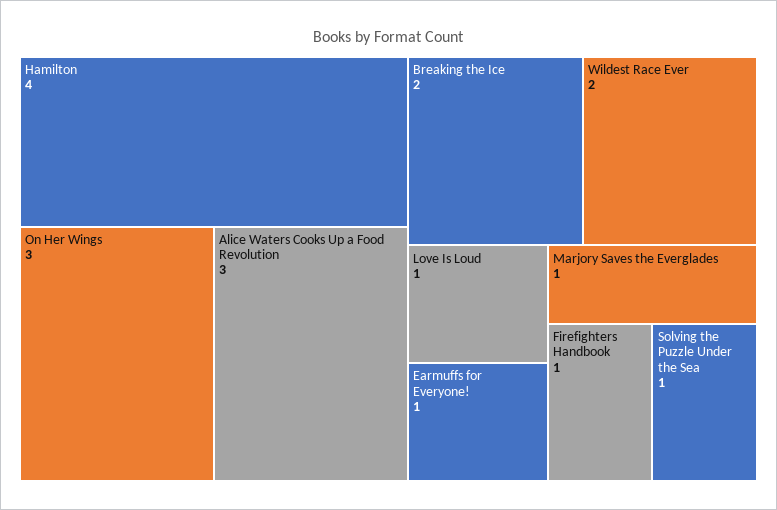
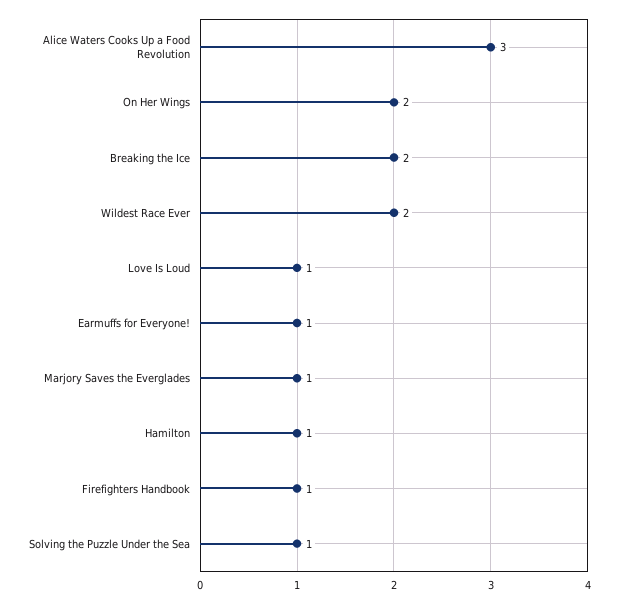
  {
-   "Hamilton": 4,
+   "Hamilton": 1,
-   "On Her Wings": 3,
+   "On Her Wings": 2,
    "Alice Waters Cooks Up a Food Revolution": 3,
    "Breaking the Ice": 2,
    "Wildest Race Ever": 2,
    "Love Is Loud": 1,
    "Earmuffs for Everyone!": 1,
    "Marjory Saves the Everglades": 1,
    "Firefighters Handbook": 1,
    "Solving the Puzzle Under the Sea": 1
  }

